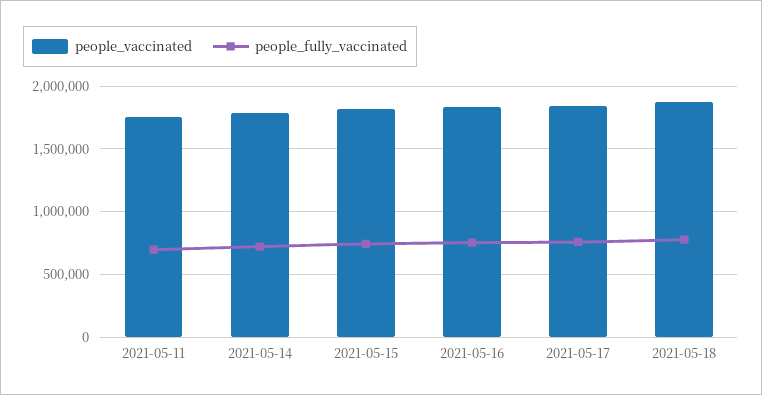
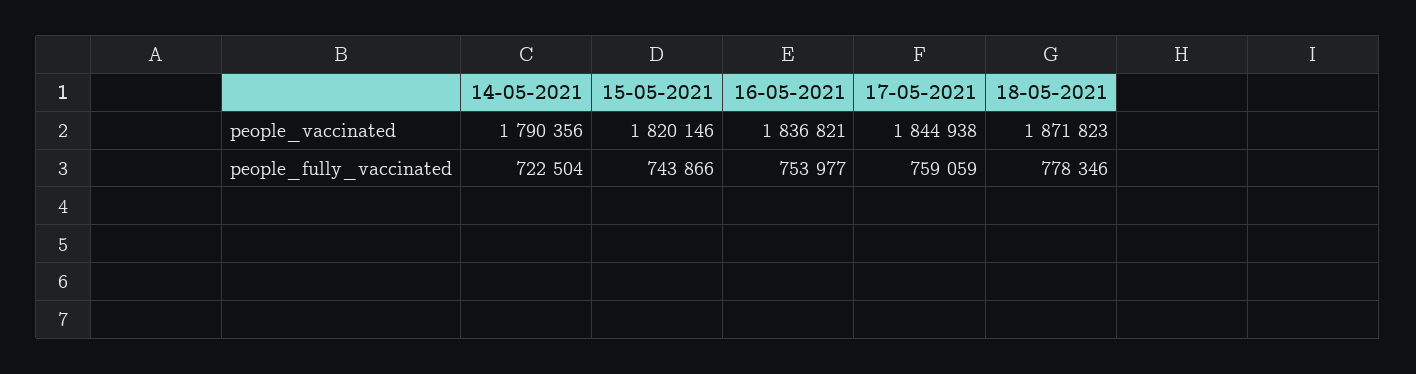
  {
    "people_vaccinated": {
-     "2021-05-11": 1750000,
      "2021-05-14": 1790356,
      "2021-05-15": 1820146,
      "2021-05-16": 1836821,
      "2021-05-17": 1844938,
      "2021-05-18": 1871823
    },
    "people_fully_vaccinated": {
-     "2021-05-11": 700000,
      "2021-05-14": 722504,
      "2021-05-15": 743866,
      "2021-05-16": 753977,
      "2021-05-17": 759059,
      "2021-05-18": 778346
    }
  }

